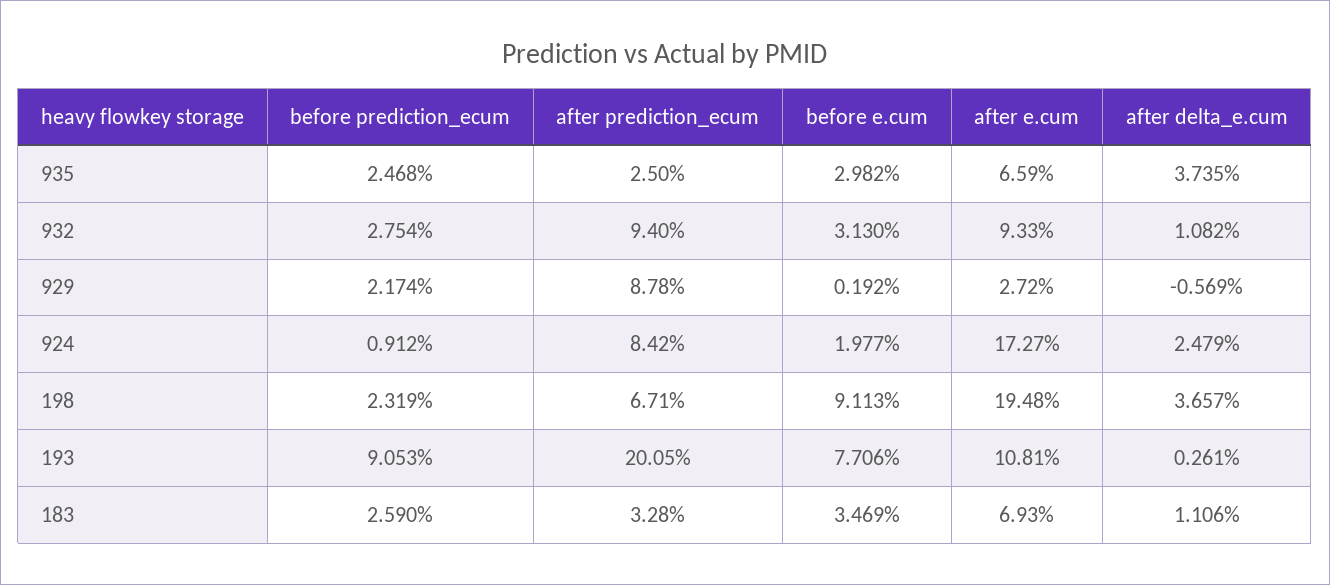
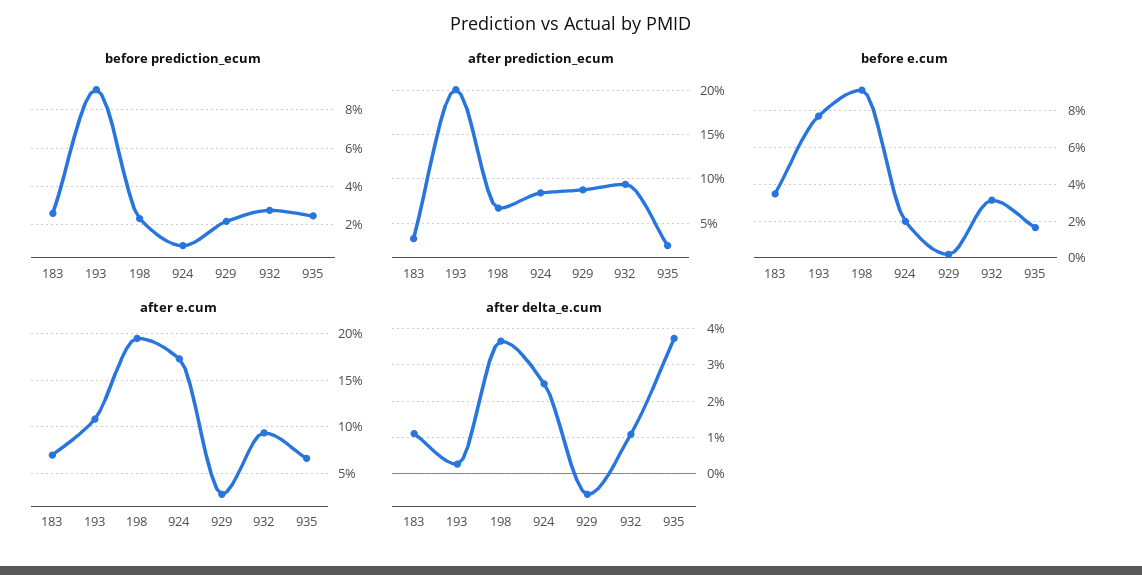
  {
    "before prediction_ecum": {
      "935": 2.468,
      "932": 2.754,
      "929": 2.174,
      "924": 0.912,
      "198": 2.319,
      "193": 9.053,
      "183": 2.59
    },
    "after prediction_ecum": {
      "935": 2.5,
      "932": 9.4,
      "929": 8.78,
      "924": 8.42,
      "198": 6.71,
      "193": 20.05,
      "183": 3.28
    },
    "before e.cum": {
-     "935": 2.982,
+     "935": 1.5,
      "932": 3.13,
      "929": 0.192,
      "924": 1.977,
      "198": 9.113,
      "193": 7.706,
      "183": 3.469
    },
    "after e.cum": {
      "935": 6.59,
      "932": 9.33,
      "929": 2.72,
      "924": 17.27,
      "198": 19.48,
      "193": 10.81,
      "183": 6.93
    },
    "after delta_e.cum": {
      "935": 3.735,
      "932": 1.082,
      "929": -0.569,
      "924": 2.479,
      "198": 3.657,
      "193": 0.261,
      "183": 1.106
    }
  }

